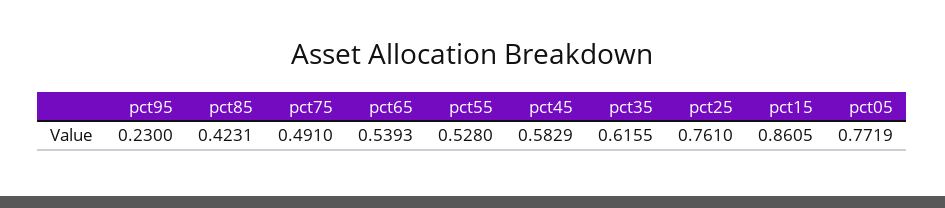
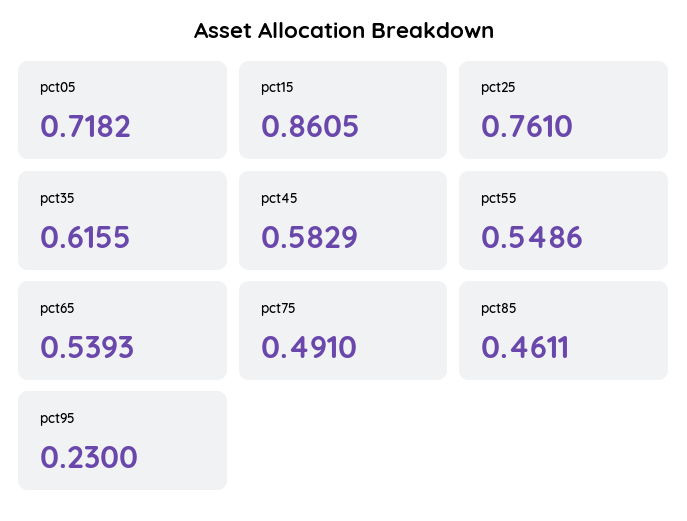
  {
    "pct95": 0.23,
-   "pct85": 0.4231,
+   "pct85": 0.4611,
    "pct75": 0.491,
    "pct65": 0.5393,
-   "pct55": 0.528,
+   "pct55": 0.5486,
    "pct45": 0.5829,
    "pct35": 0.6155,
    "pct25": 0.761,
    "pct15": 0.8605,
-   "pct05": 0.7719
+   "pct05": 0.7182
  }

